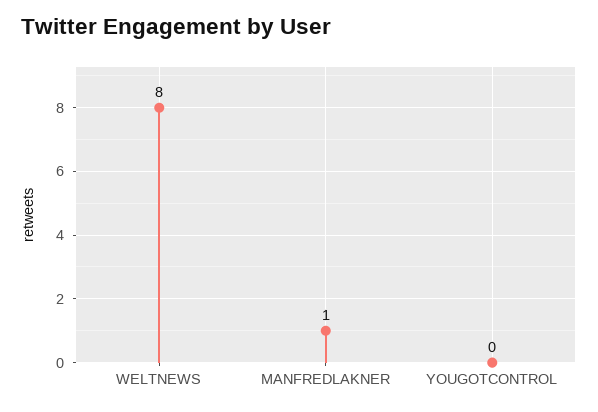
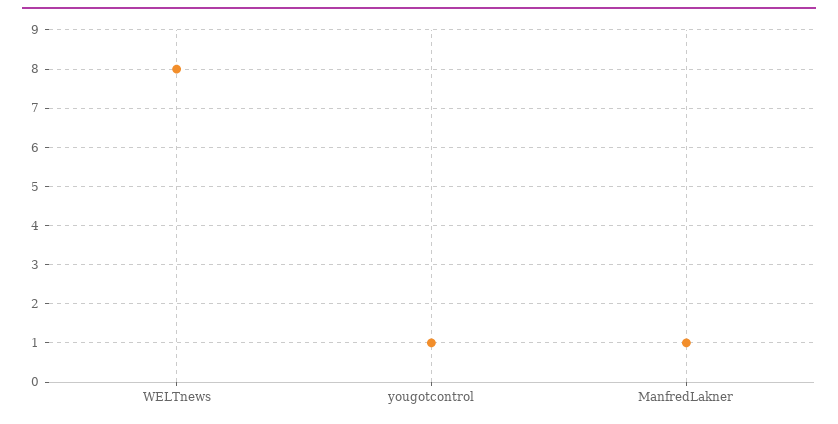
  {
    "WELTNEWS": 8,
    "MANFREDLAKNER": 1,
-   "YOUGOTCONTROL": 0
+   "YOUGOTCONTROL": 1
  }

